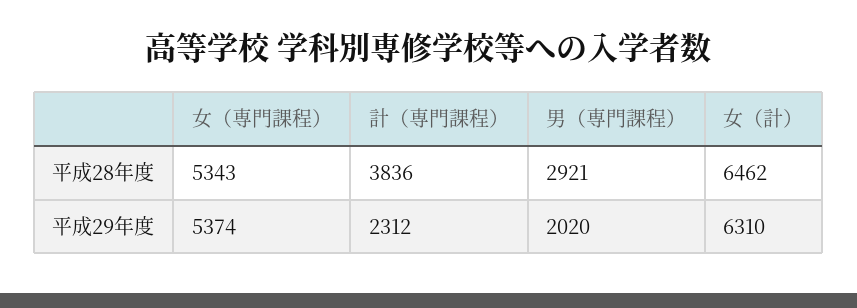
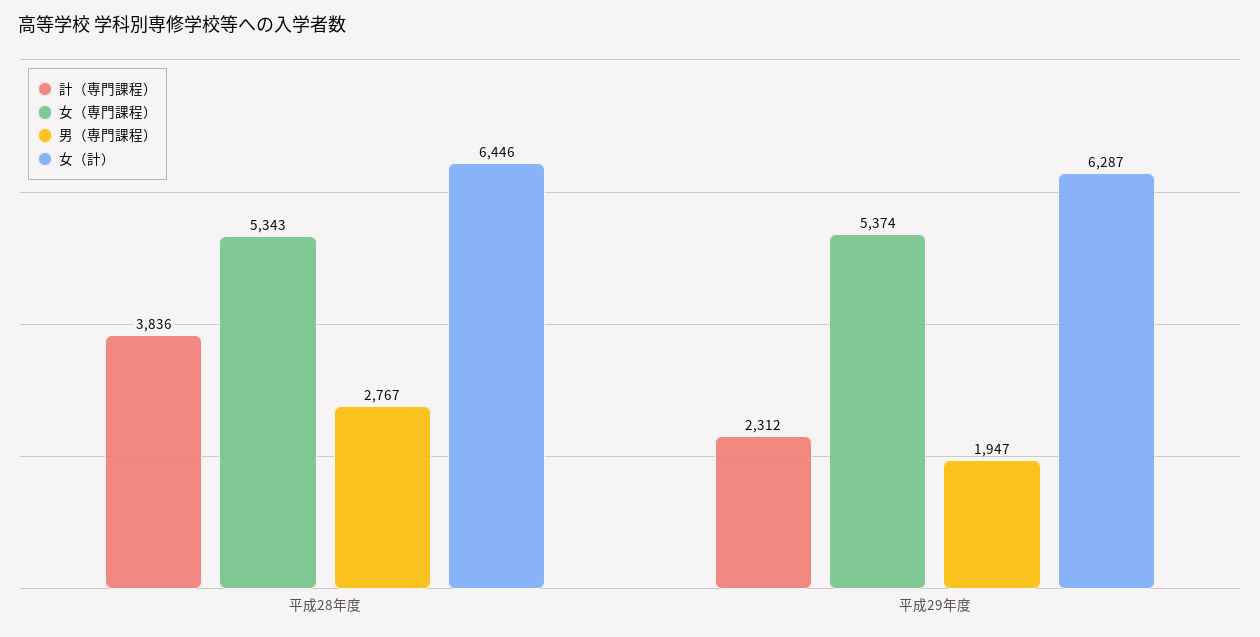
  {
    "女（専門課程）": {
      "平成28年度": 5343,
      "平成29年度": 5374
    },
    "計（専門課程）": {
      "平成28年度": 3836,
      "平成29年度": 2312
    },
    "男（専門課程）": {
-     "平成28年度": 2921,
+     "平成28年度": 2767,
-     "平成29年度": 2020
+     "平成29年度": 1947
    },
    "女（計）": {
-     "平成28年度": 6462,
+     "平成28年度": 6446,
-     "平成29年度": 6310
+     "平成29年度": 6287
    }
  }

